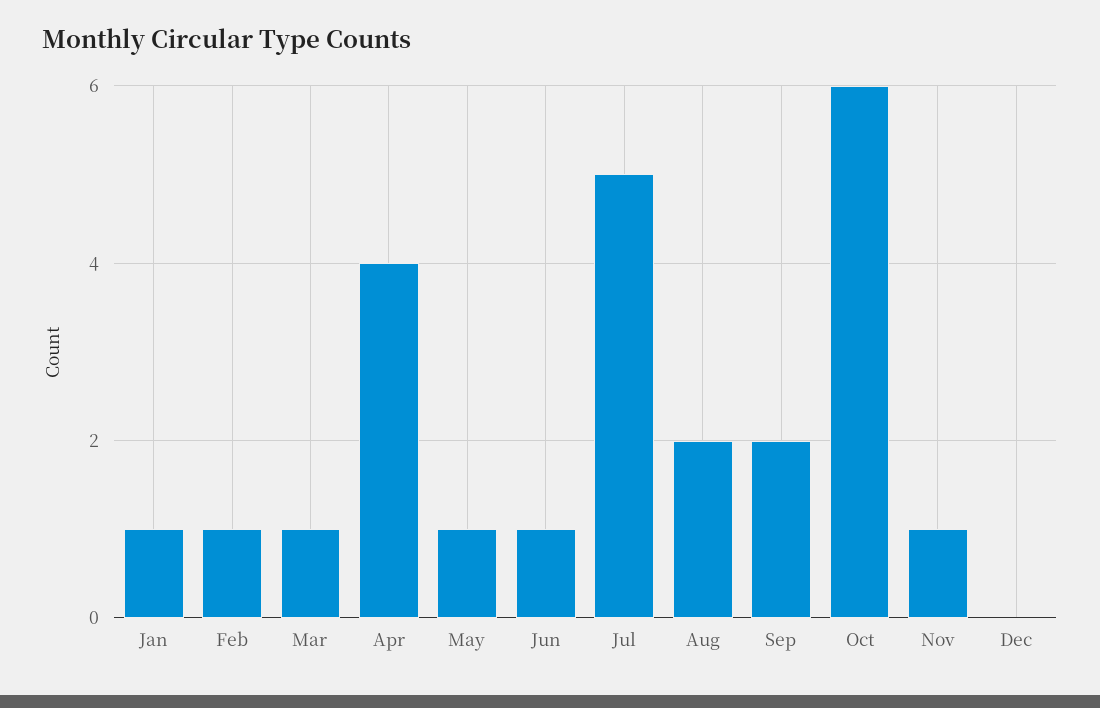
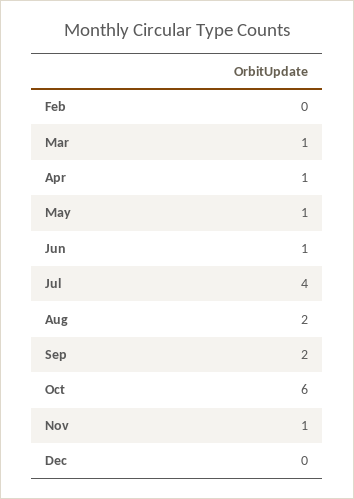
  {
-   "Jan": 1,
-   "Feb": 1,
+   "Feb": 0,
    "Mar": 1,
-   "Apr": 4,
+   "Apr": 1,
    "May": 1,
    "Jun": 1,
-   "Jul": 5,
+   "Jul": 4,
    "Aug": 2,
    "Sep": 2,
    "Oct": 6,
    "Nov": 1,
    "Dec": 0
  }

